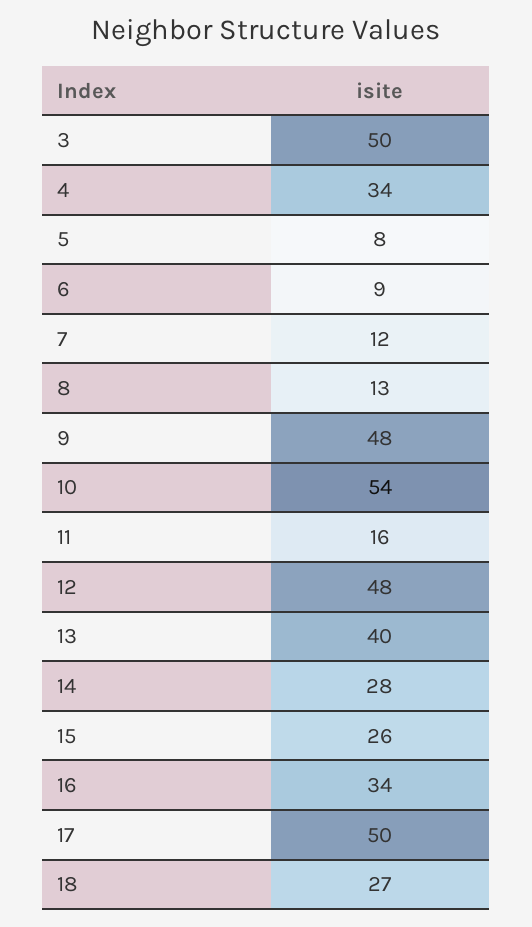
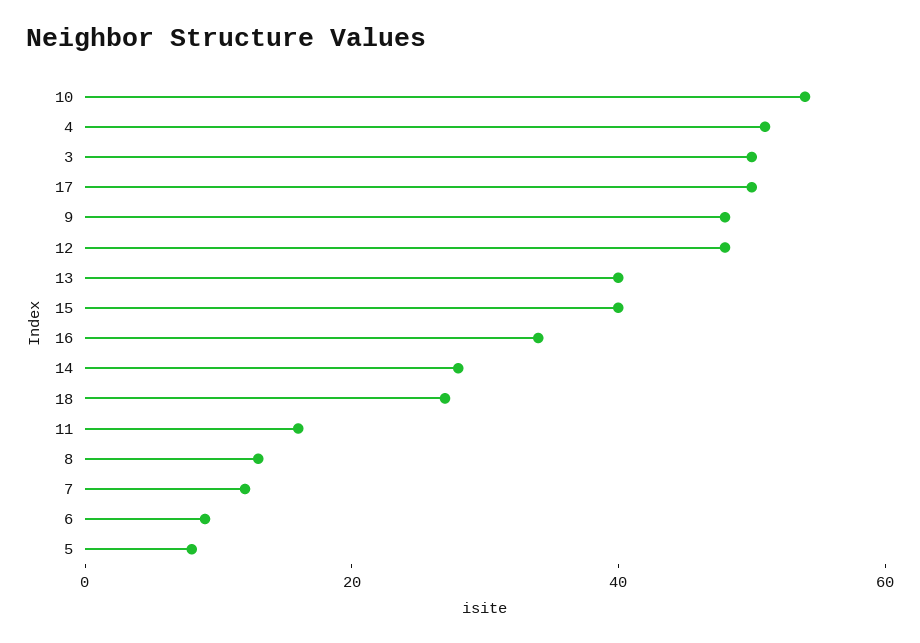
  {
    "3": 50,
-   "4": 34,
+   "4": 50,
    "5": 8,
    "6": 9,
    "7": 12,
    "8": 13,
    "9": 48,
    "10": 54,
    "11": 16,
    "12": 48,
    "13": 40,
    "14": 28,
-   "15": 26,
+   "15": 40,
    "16": 34,
    "17": 50,
    "18": 27
  }

